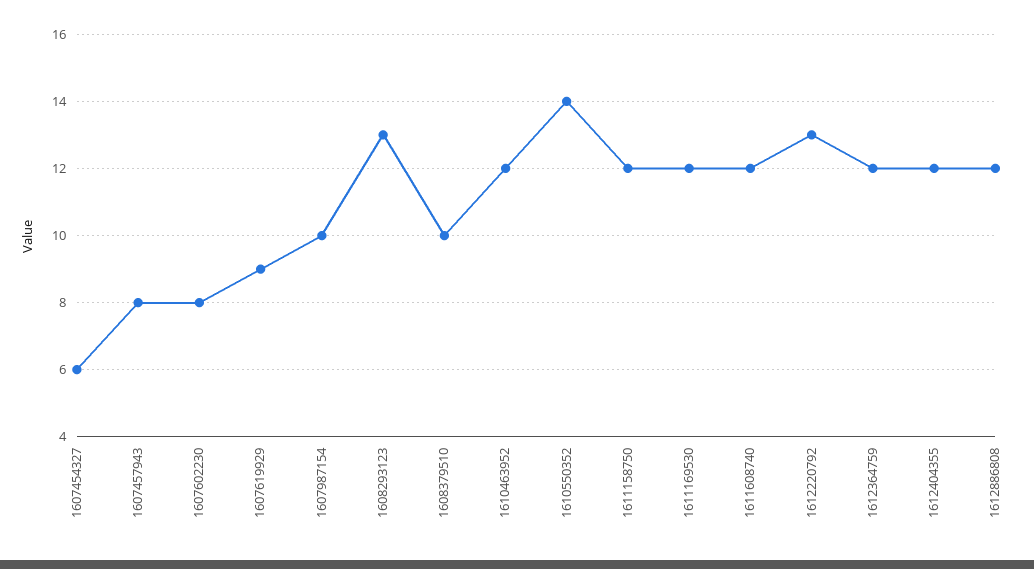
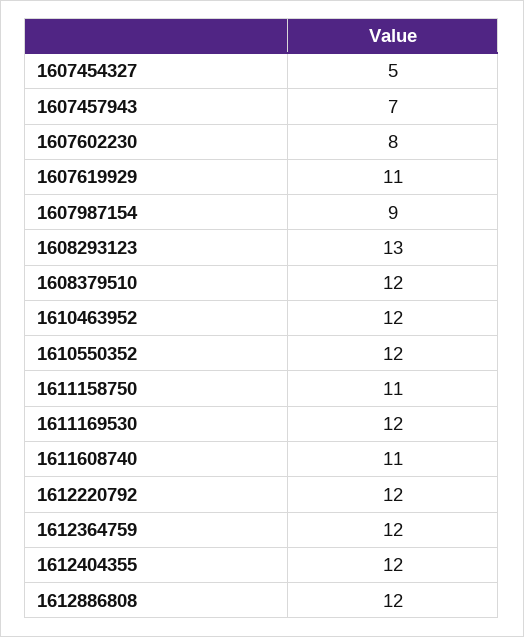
  {
-   "1607454327": 6,
+   "1607454327": 5,
-   "1607457943": 8,
+   "1607457943": 7,
    "1607602230": 8,
-   "1607619929": 9,
+   "1607619929": 11,
-   "1607987154": 10,
+   "1607987154": 9,
    "1608293123": 13,
-   "1608379510": 10,
+   "1608379510": 12,
    "1610463952": 12,
-   "1610550352": 14,
+   "1610550352": 12,
-   "1611158750": 12,
+   "1611158750": 11,
    "1611169530": 12,
-   "1611608740": 12,
+   "1611608740": 11,
-   "1612220792": 13,
+   "1612220792": 12,
    "1612364759": 12,
    "1612404355": 12,
    "1612886808": 12
  }

